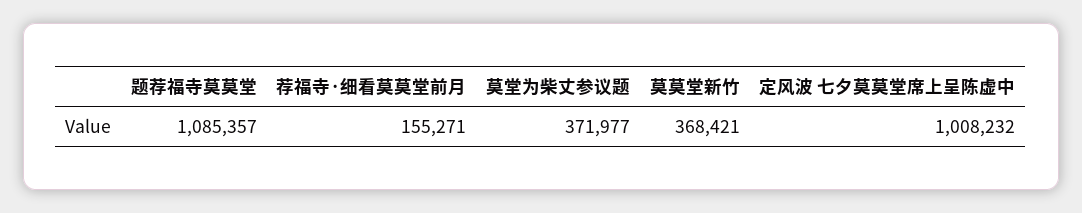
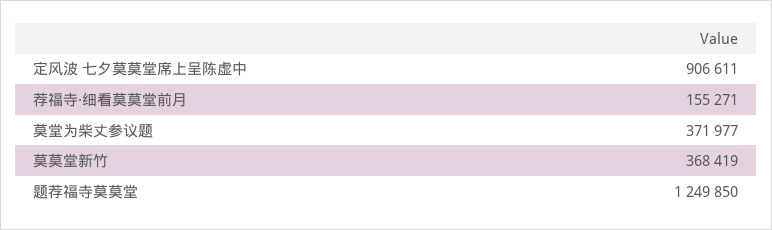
  {
-   "题荐福寺莫莫堂": 1085357,
+   "题荐福寺莫莫堂": 1249850,
    "荐福寺·细看莫莫堂前月": 155271,
    "莫堂为柴丈参议题": 371977,
-   "莫莫堂新竹": 368421,
+   "莫莫堂新竹": 368419,
-   "定风波 七夕莫莫堂席上呈陈虚中": 1008232
+   "定风波 七夕莫莫堂席上呈陈虚中": 906611
  }

